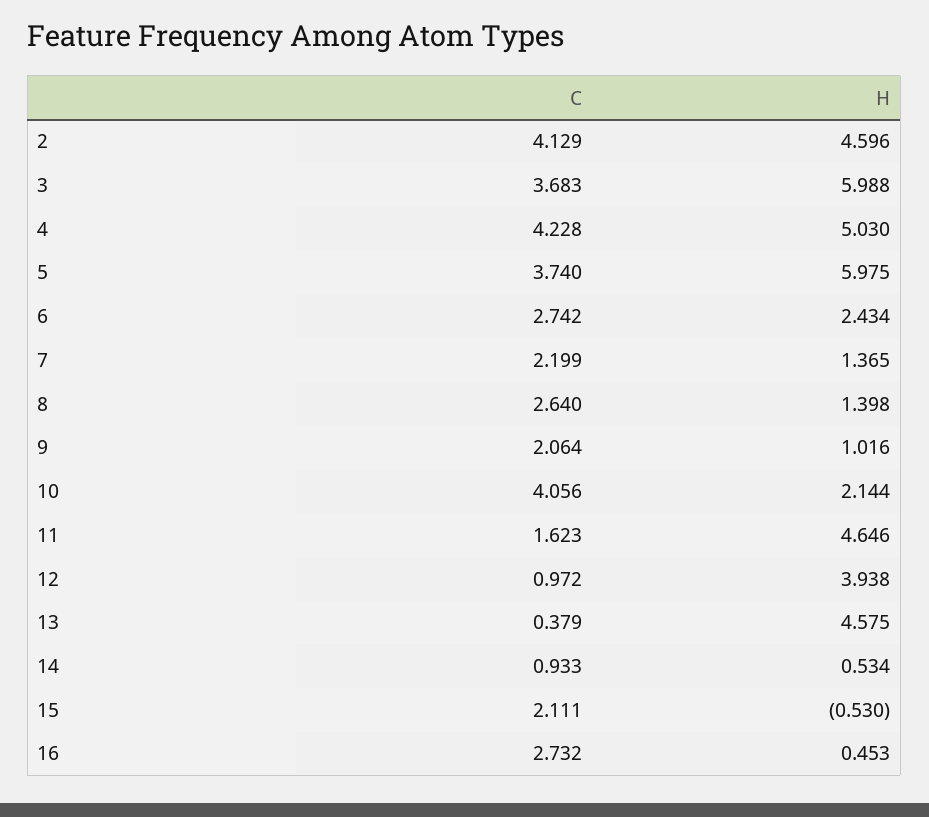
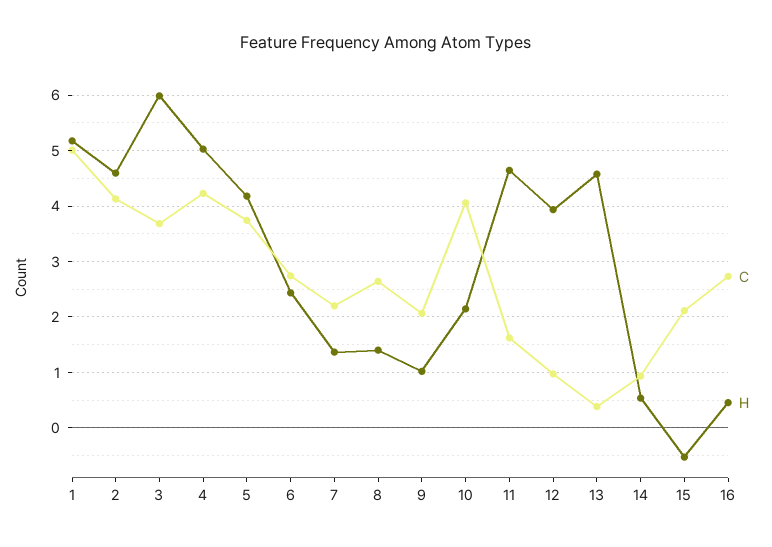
  {
    "C": {
      "2": 4.129,
      "3": 3.683,
      "4": 4.228,
      "5": 3.74,
      "6": 2.742,
      "7": 2.199,
      "8": 2.64,
      "9": 2.064,
      "10": 4.056,
      "11": 1.623,
      "12": 0.972,
      "13": 0.379,
      "14": 0.933,
      "15": 2.111,
-     "16": 2.732
+     "16": 2.732,
+     "1": 5
    },
    "H": {
      "2": 4.596,
      "3": 5.988,
      "4": 5.03,
-     "5": 5.975,
+     "5": 4.2,
      "6": 2.434,
      "7": 1.365,
      "8": 1.398,
      "9": 1.016,
      "10": 2.144,
      "11": 4.646,
      "12": 3.938,
      "13": 4.575,
      "14": 0.534,
      "15": -0.53,
-     "16": 0.453
+     "16": 0.453,
+     "1": 5.2
    }
  }

